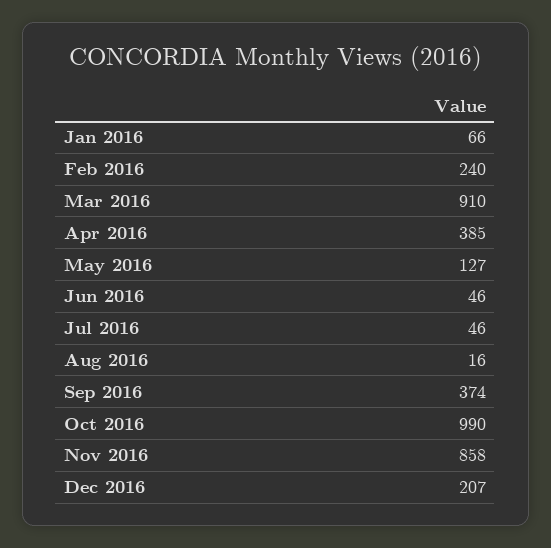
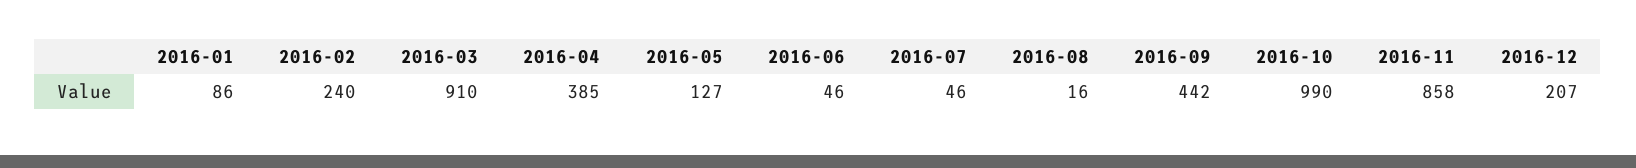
  {
-   "Jan 2016": 66,
+   "Jan 2016": 86,
    "Feb 2016": 240,
    "Mar 2016": 910,
    "Apr 2016": 385,
    "May 2016": 127,
    "Jun 2016": 46,
    "Jul 2016": 46,
    "Aug 2016": 16,
-   "Sep 2016": 374,
+   "Sep 2016": 442,
    "Oct 2016": 990,
    "Nov 2016": 858,
    "Dec 2016": 207
  }

